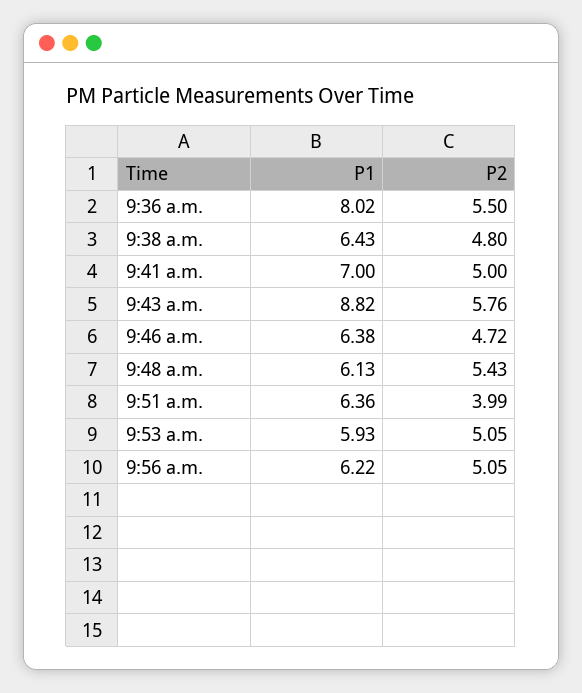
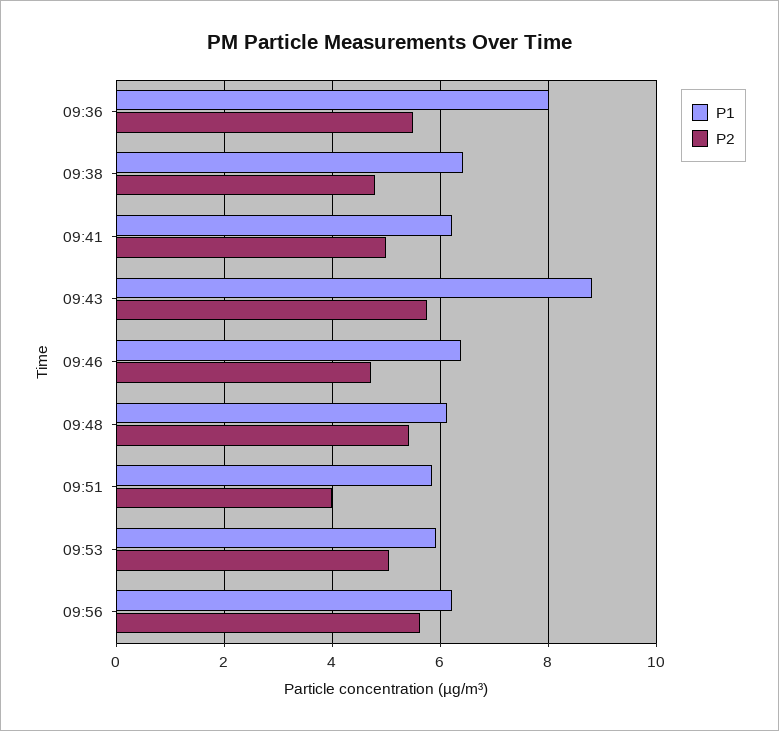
  {
    "P1": {
      "9:36 a.m.": 8.02,
      "9:38 a.m.": 6.43,
-     "9:41 a.m.": 7,
+     "9:41 a.m.": 6.2,
      "9:43 a.m.": 8.82,
      "9:46 a.m.": 6.38,
      "9:48 a.m.": 6.13,
-     "9:51 a.m.": 6.36,
+     "9:51 a.m.": 5.8,
      "9:53 a.m.": 5.93,
      "9:56 a.m.": 6.22
    },
    "P2": {
      "9:36 a.m.": 5.5,
      "9:38 a.m.": 4.8,
      "9:41 a.m.": 5,
      "9:43 a.m.": 5.76,
      "9:46 a.m.": 4.72,
      "9:48 a.m.": 5.43,
      "9:51 a.m.": 3.99,
      "9:53 a.m.": 5.05,
-     "9:56 a.m.": 5.05
+     "9:56 a.m.": 5.6
    }
  }

